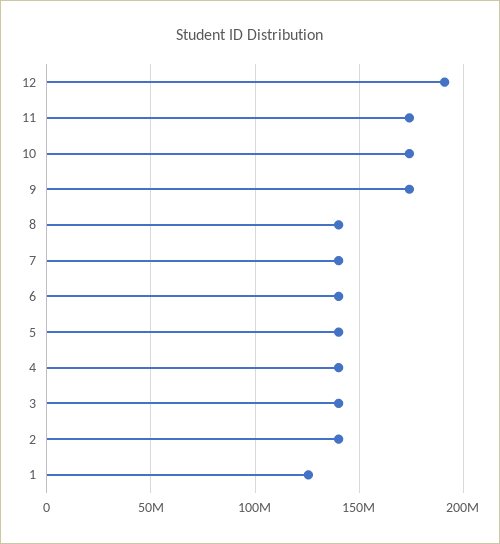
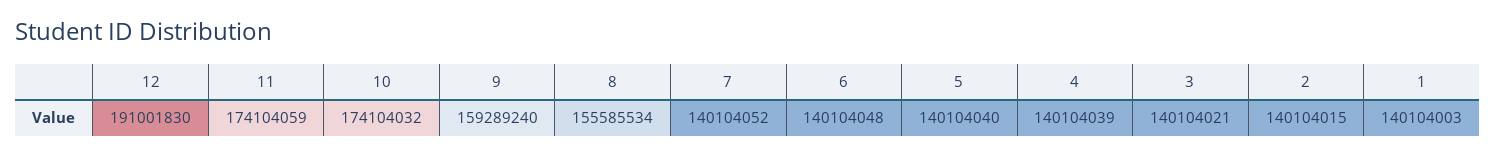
  {
    "12": 191001830,
    "11": 174104059,
    "10": 174104032,
-   "9": 175000000,
+   "9": 159289240,
-   "8": 140000000,
+   "8": 155585534,
    "7": 140104052,
    "6": 140104048,
    "5": 140104040,
    "4": 140104039,
    "3": 140104021,
    "2": 140104015,
-   "1": 125000000
+   "1": 140104003
  }

